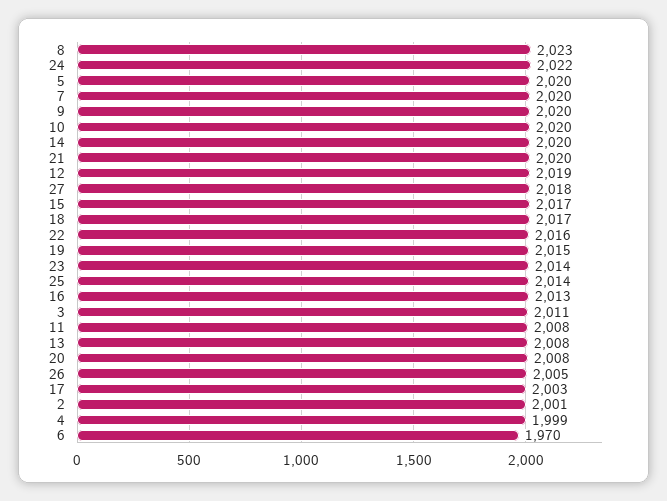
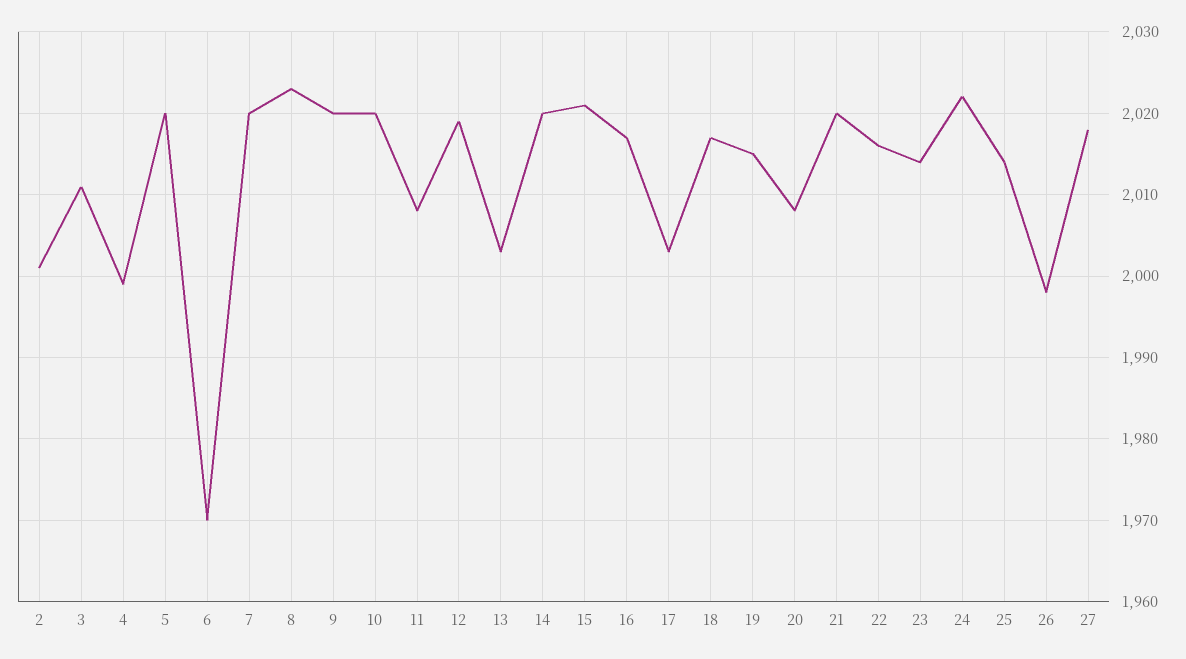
  {
    "8": 2023,
    "24": 2022,
    "5": 2020,
    "7": 2020,
    "9": 2020,
    "10": 2020,
    "14": 2020,
    "21": 2020,
    "12": 2019,
    "27": 2018,
-   "15": 2017,
+   "15": 2021,
    "18": 2017,
    "22": 2016,
    "19": 2015,
    "23": 2014,
    "25": 2014,
-   "16": 2013,
+   "16": 2017,
    "3": 2011,
    "11": 2008,
-   "13": 2008,
+   "13": 2003,
    "20": 2008,
-   "26": 2005,
+   "26": 1998,
    "17": 2003,
    "2": 2001,
    "4": 1999,
    "6": 1970
  }

